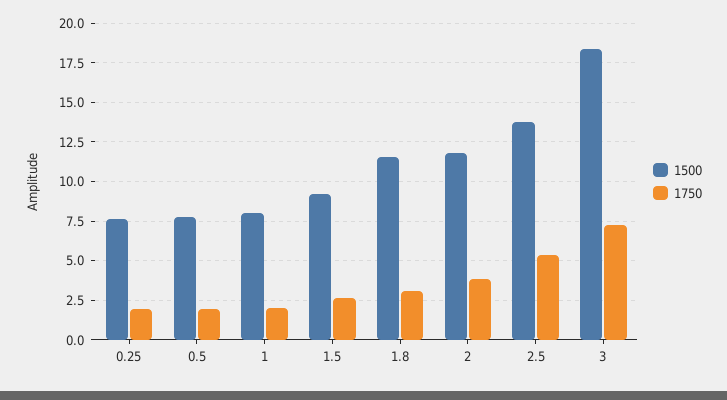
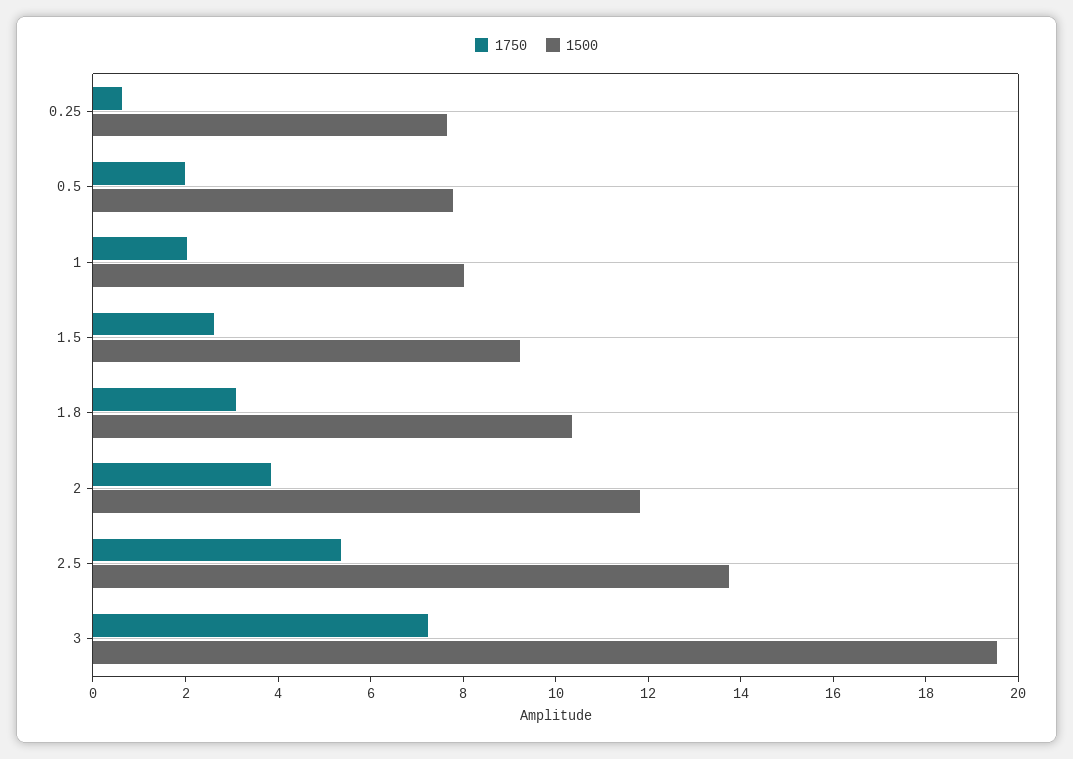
  {
    "1500": {
      "0.25": 7.5,
      "0.5": 8,
      "1": 8,
      "1.5": 9,
-     "1.8": 11.5,
+     "1.8": 10.5,
      "2": 12,
      "2.5": 14,
-     "3": 18.5
+     "3": 19.5
    },
    "1750": {
-     "0.25": 2,
+     "0.25": 0.5,
      "0.5": 2,
      "1": 2,
      "1.5": 2.5,
      "1.8": 3,
      "2": 4,
      "2.5": 5.5,
      "3": 7.5
    }
  }

